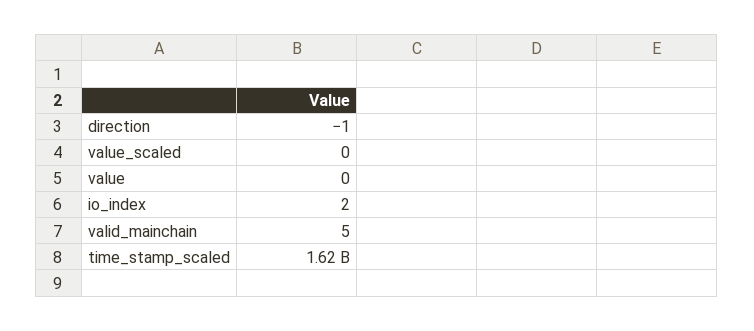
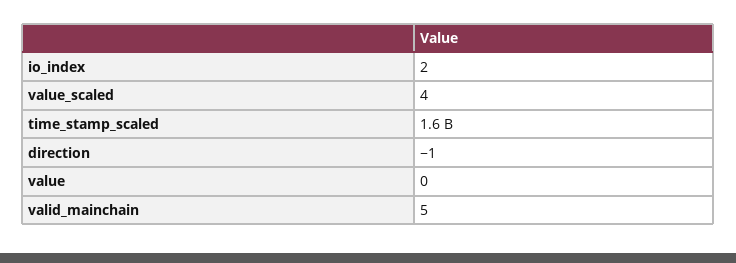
  {
    "direction": -1,
-   "value_scaled": 0,
+   "value_scaled": 4,
    "value": 0,
    "io_index": 2,
    "valid_mainchain": 5,
    "time_stamp_scaled": 1620000000
  }

